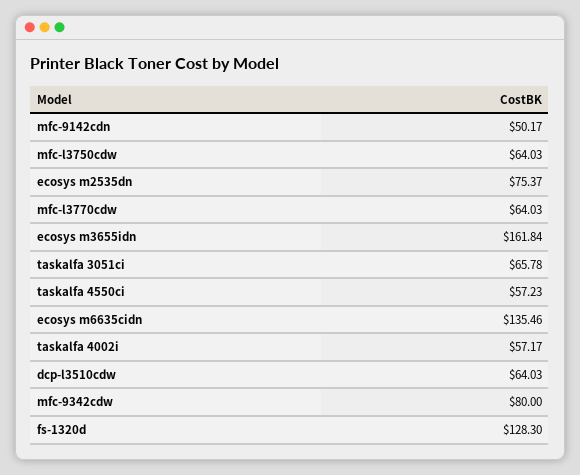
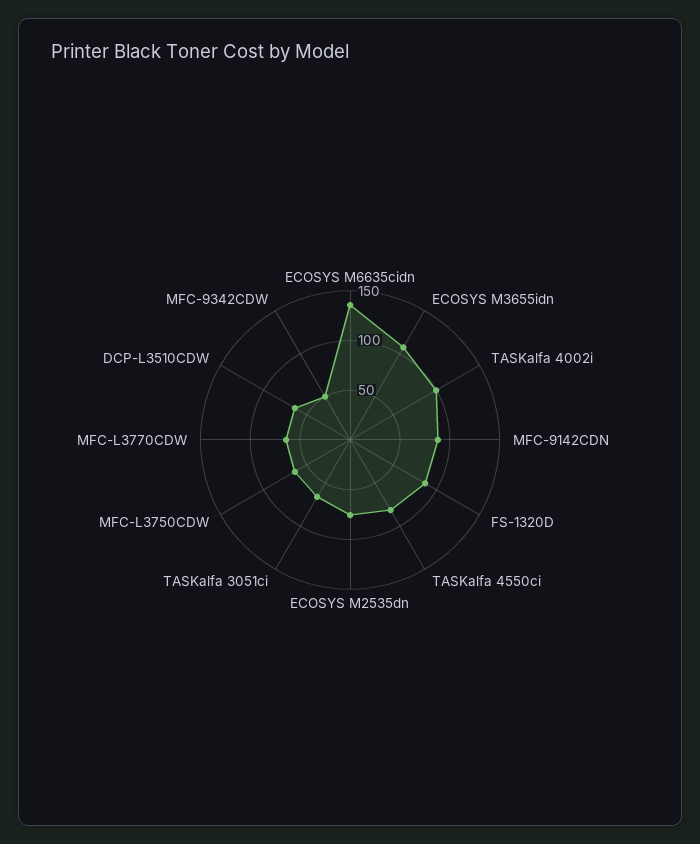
  {
-   "mfc-9142cdn": 50.17,
+   "mfc-9142cdn": 90,
    "mfc-l3750cdw": 64.03,
    "ecosys m2535dn": 75.37,
    "mfc-l3770cdw": 64.03,
-   "ecosys m3655idn": 161.84,
+   "ecosys m3655idn": 110,
    "taskalfa 3051ci": 65.78,
-   "taskalfa 4550ci": 57.23,
+   "taskalfa 4550ci": 80,
    "ecosys m6635cidn": 135.46,
-   "taskalfa 4002i": 57.17,
+   "taskalfa 4002i": 100,
    "dcp-l3510cdw": 64.03,
-   "mfc-9342cdw": 80,
+   "mfc-9342cdw": 50,
-   "fs-1320d": 128.3
+   "fs-1320d": 90
  }

